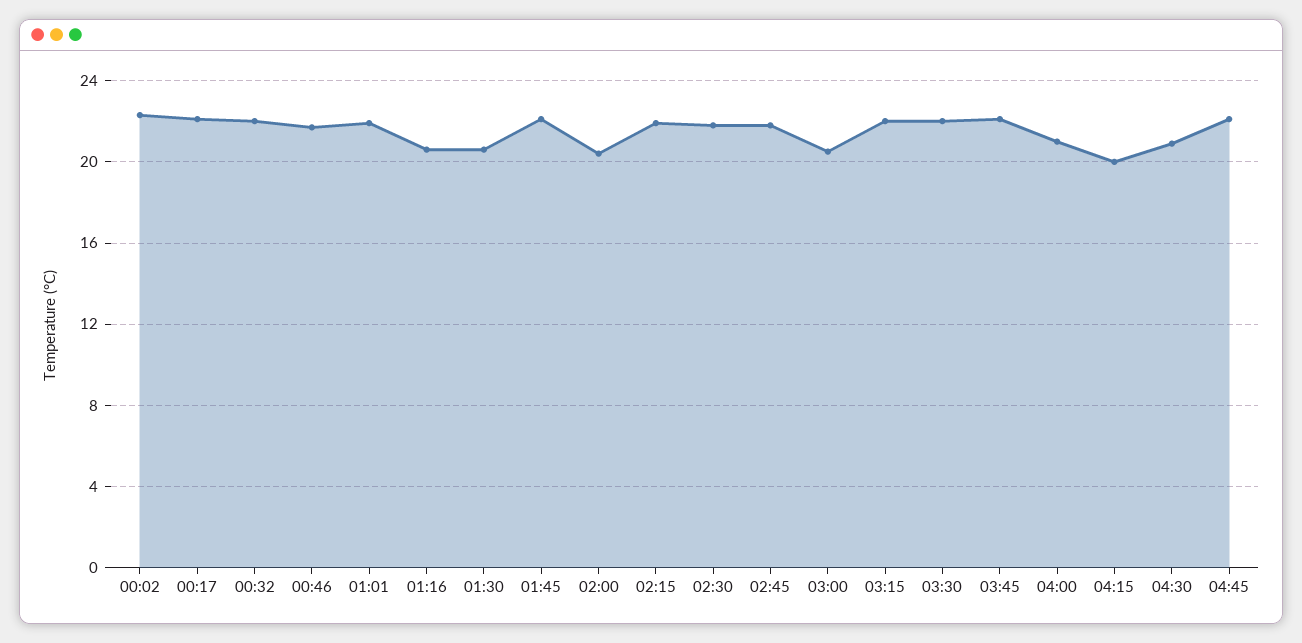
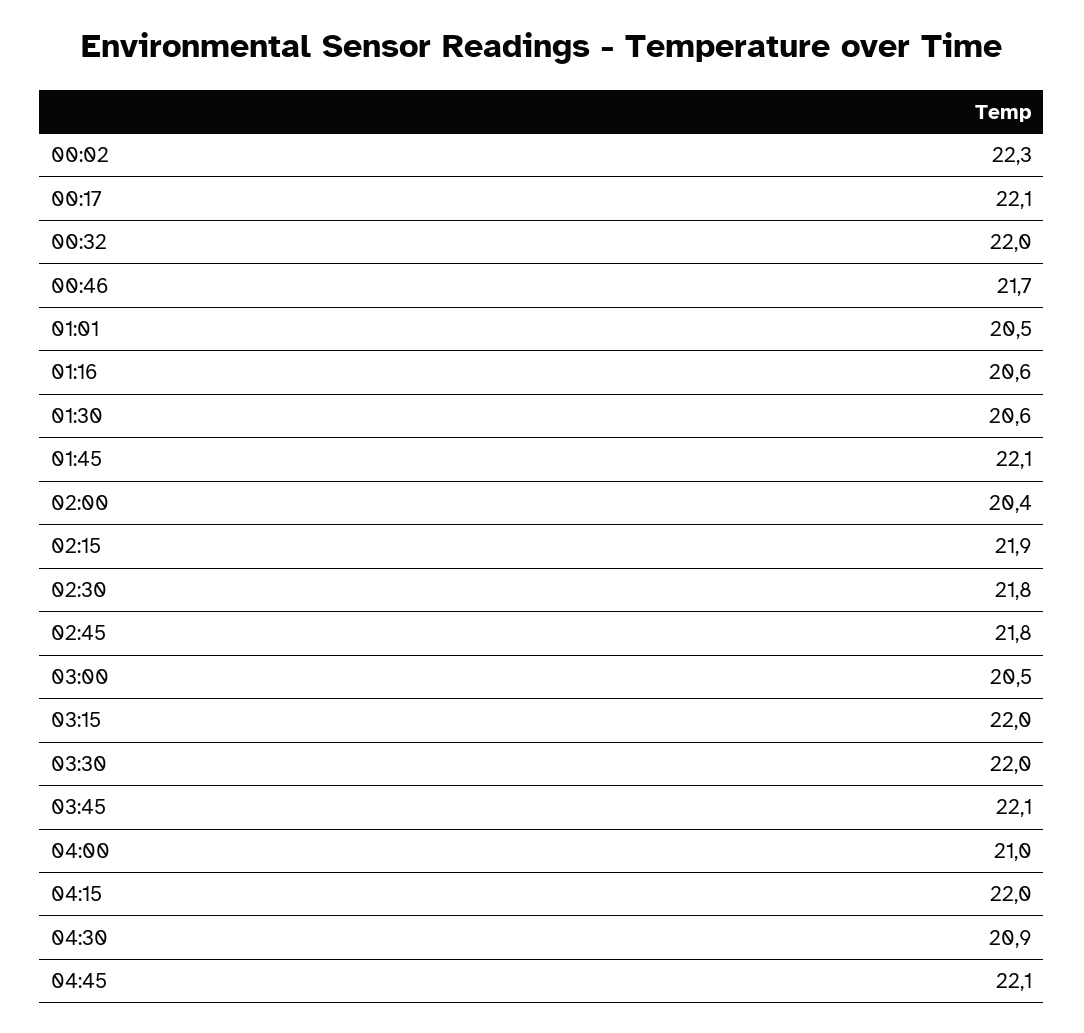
  {
    "00:02": 22.3,
    "00:17": 22.1,
    "00:32": 22,
    "00:46": 21.7,
-   "01:01": 22,
+   "01:01": 20.5,
    "01:16": 20.6,
    "01:30": 20.6,
    "01:45": 22.1,
    "02:00": 20.4,
    "02:15": 21.9,
    "02:30": 21.8,
    "02:45": 21.8,
    "03:00": 20.5,
    "03:15": 22,
    "03:30": 22,
    "03:45": 22.1,
    "04:00": 21,
-   "04:15": 20,
+   "04:15": 22,
    "04:30": 20.9,
    "04:45": 22.1
  }

